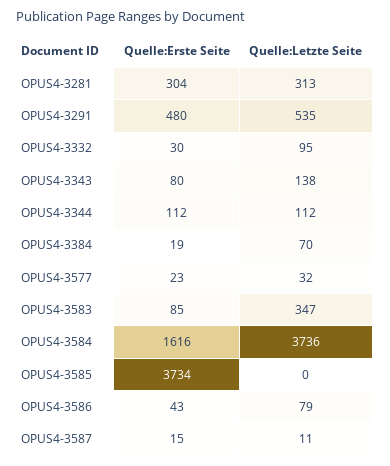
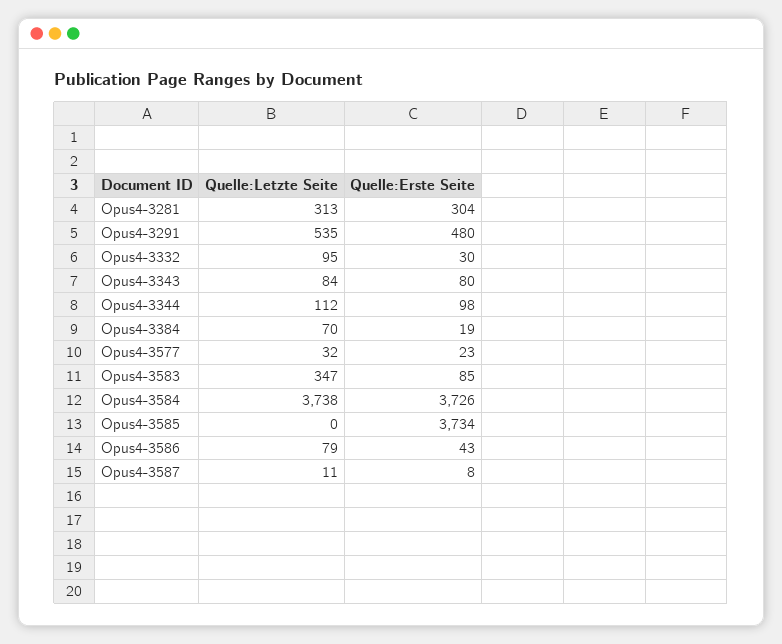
  {
    "Quelle:Erste Seite": {
      "OPUS4-3281": 304,
      "OPUS4-3291": 480,
      "OPUS4-3332": 30,
      "OPUS4-3343": 80,
-     "OPUS4-3344": 112,
+     "OPUS4-3344": 98,
      "OPUS4-3384": 19,
      "OPUS4-3577": 23,
      "OPUS4-3583": 85,
-     "OPUS4-3584": 1616,
+     "OPUS4-3584": 3726,
      "OPUS4-3585": 3734,
      "OPUS4-3586": 43,
-     "OPUS4-3587": 15
+     "OPUS4-3587": 8
    },
    "Quelle:Letzte Seite": {
      "OPUS4-3281": 313,
      "OPUS4-3291": 535,
      "OPUS4-3332": 95,
-     "OPUS4-3343": 138,
+     "OPUS4-3343": 84,
      "OPUS4-3344": 112,
      "OPUS4-3384": 70,
      "OPUS4-3577": 32,
      "OPUS4-3583": 347,
-     "OPUS4-3584": 3736,
+     "OPUS4-3584": 3738,
      "OPUS4-3585": 0,
      "OPUS4-3586": 79,
      "OPUS4-3587": 11
    }
  }

